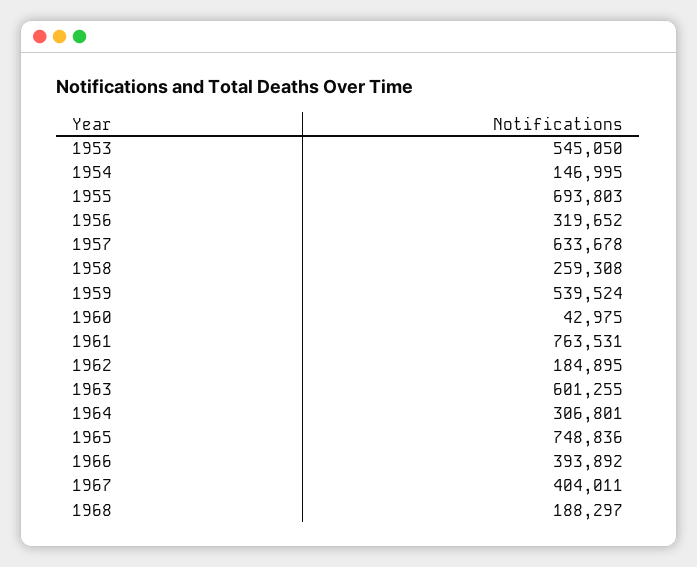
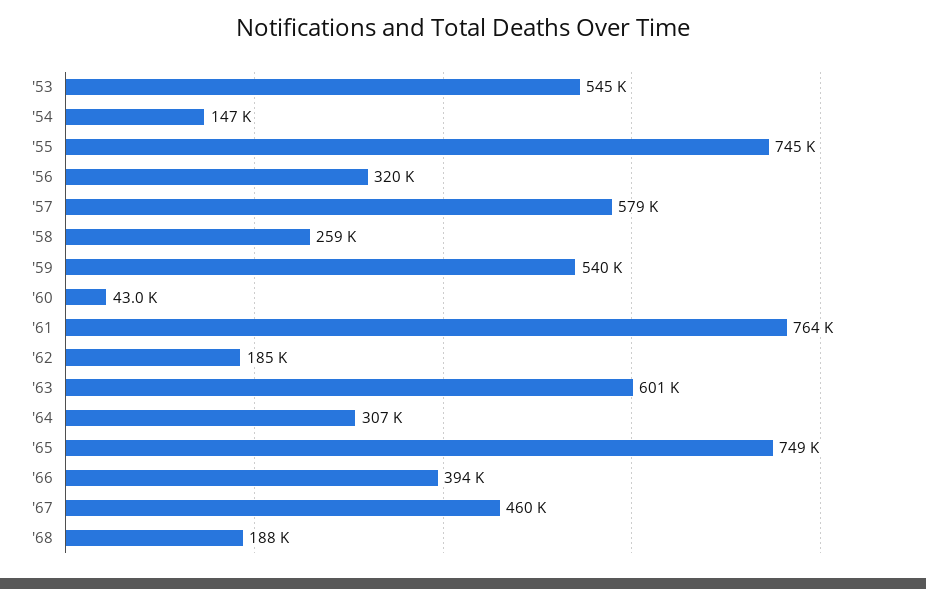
  {
    "1953": 545050,
    "1954": 146995,
-   "1955": 693803,
+   "1955": 745000,
    "1956": 319652,
-   "1957": 633678,
+   "1957": 579000,
    "1958": 259308,
    "1959": 539524,
    "1960": 42975,
    "1961": 763531,
    "1962": 184895,
    "1963": 601255,
    "1964": 306801,
    "1965": 748836,
    "1966": 393892,
-   "1967": 404011,
+   "1967": 460000,
    "1968": 188297
  }

